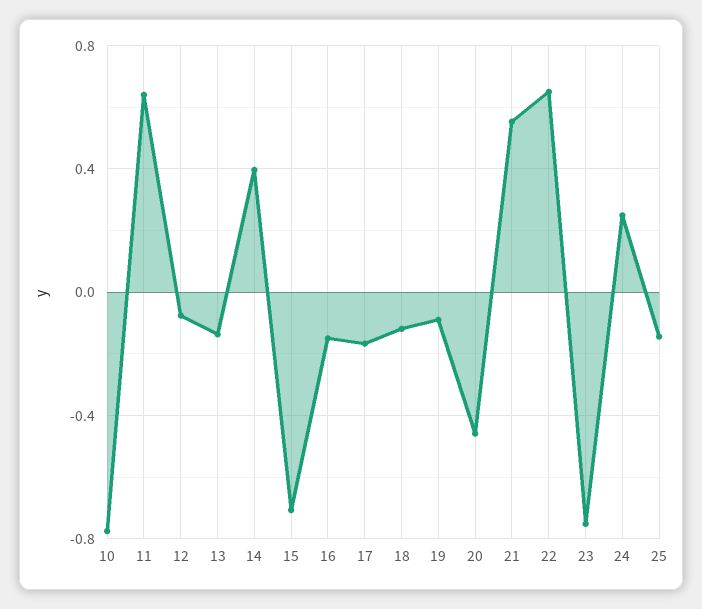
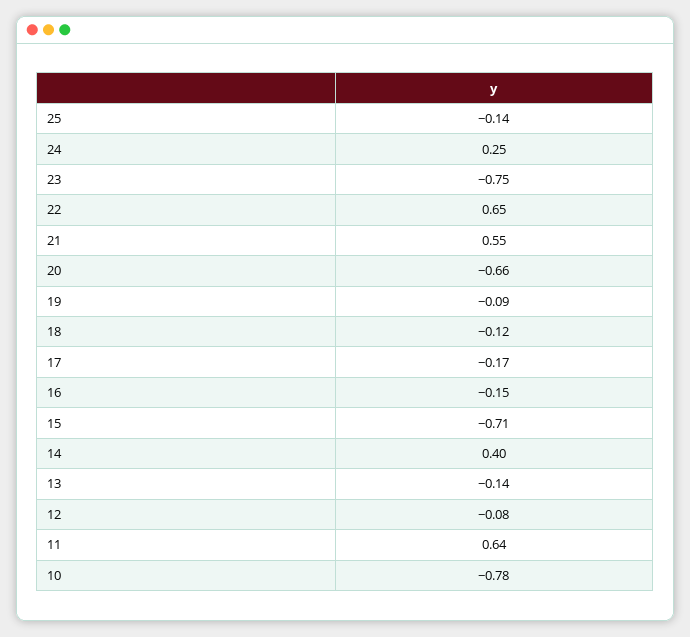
  {
    "10": -0.78,
    "11": 0.64,
    "12": -0.08,
    "13": -0.14,
    "14": 0.4,
    "15": -0.71,
    "16": -0.15,
    "17": -0.17,
    "18": -0.12,
    "19": -0.09,
-   "20": -0.45,
+   "20": -0.66,
    "21": 0.55,
    "22": 0.65,
    "23": -0.75,
    "24": 0.25,
    "25": -0.14
  }

